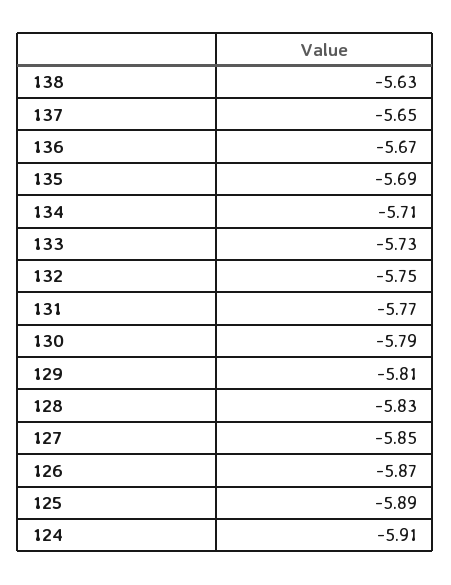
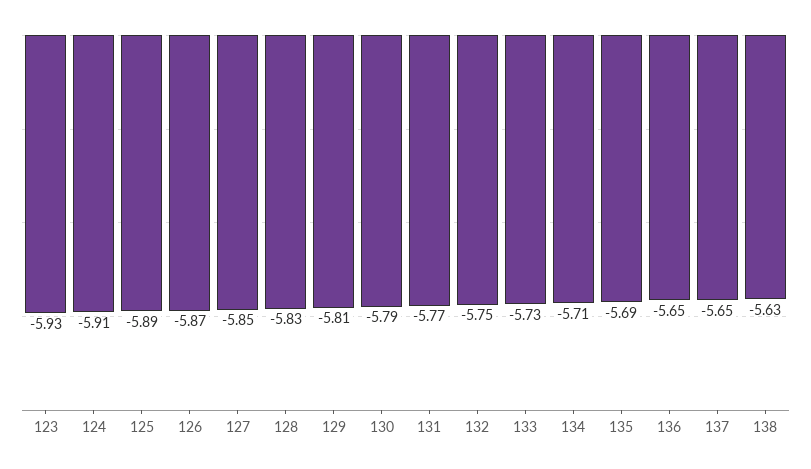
  {
    "138": -5.63,
    "137": -5.65,
-   "136": -5.67,
+   "136": -5.65,
    "135": -5.69,
    "134": -5.71,
    "133": -5.73,
    "132": -5.75,
    "131": -5.77,
    "130": -5.79,
    "129": -5.81,
    "128": -5.83,
    "127": -5.85,
    "126": -5.87,
    "125": -5.89,
-   "124": -5.91
+   "124": -5.91,
+   "123": -5.93
  }

